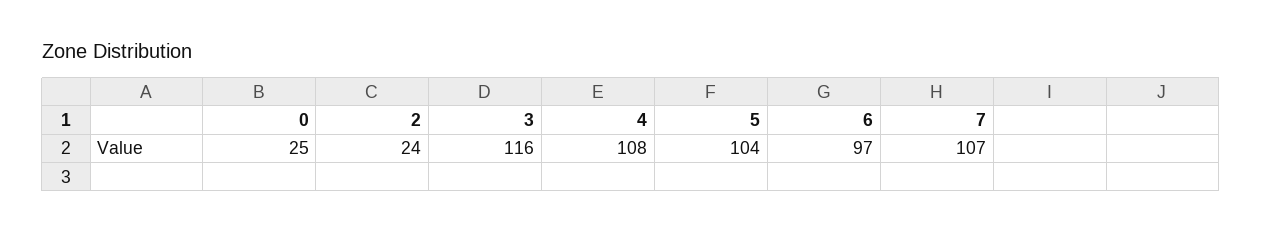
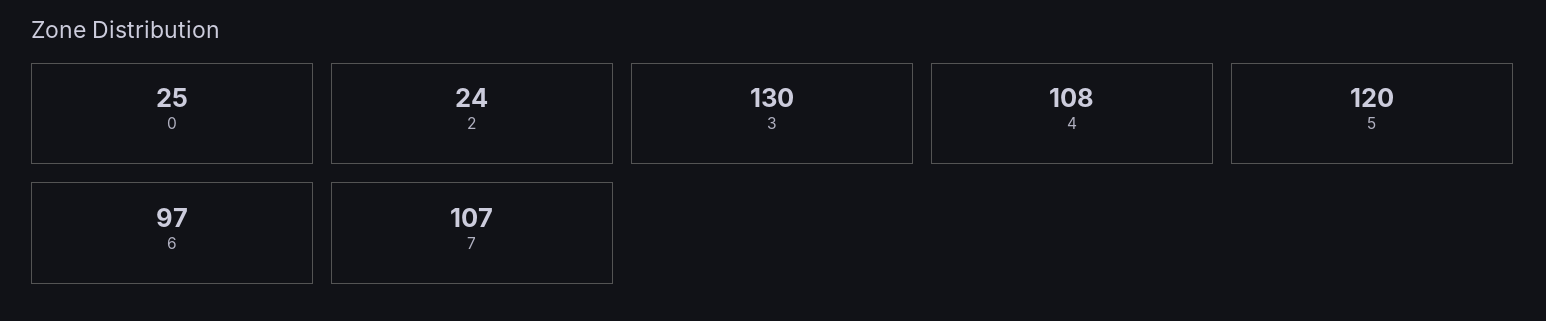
  {
    "0": 25,
    "2": 24,
-   "3": 116,
+   "3": 130,
    "4": 108,
-   "5": 104,
+   "5": 120,
    "6": 97,
    "7": 107
  }

